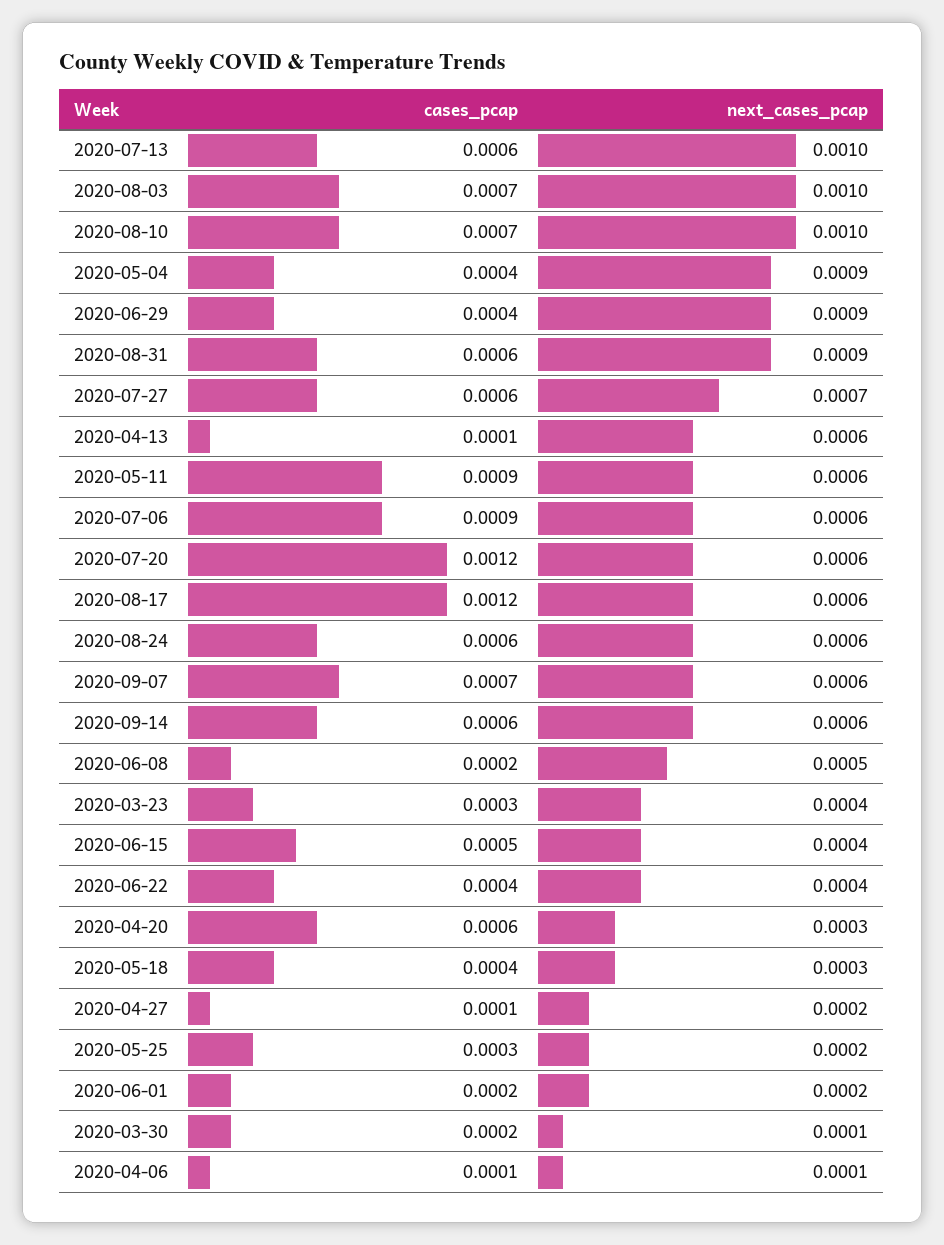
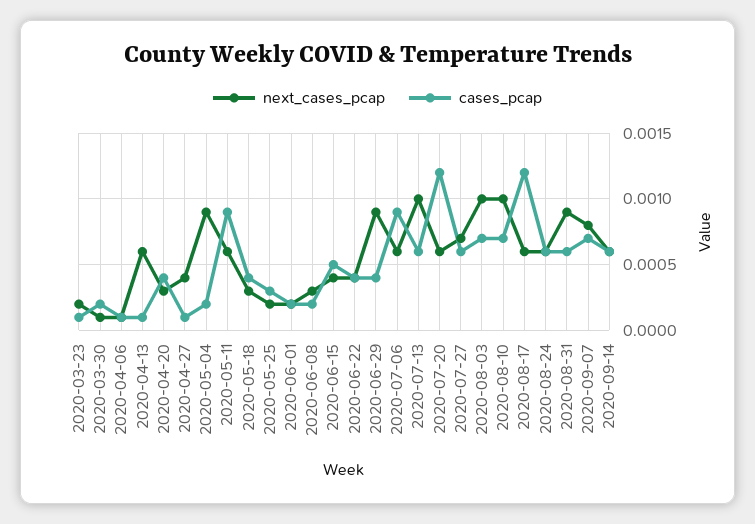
  {
    "cases_pcap": {
      "2020-07-13": 0.0006,
      "2020-08-03": 0.0007,
      "2020-08-10": 0.0007,
-     "2020-05-04": 0.0004,
+     "2020-05-04": 0.0002,
      "2020-06-29": 0.0004,
      "2020-08-31": 0.0006,
      "2020-07-27": 0.0006,
      "2020-04-13": 0.0001,
      "2020-05-11": 0.0009,
      "2020-07-06": 0.0009,
      "2020-07-20": 0.0012,
      "2020-08-17": 0.0012,
      "2020-08-24": 0.0006,
      "2020-09-07": 0.0007,
      "2020-09-14": 0.0006,
      "2020-06-08": 0.0002,
-     "2020-03-23": 0.0003,
+     "2020-03-23": 0.0001,
      "2020-06-15": 0.0005,
      "2020-06-22": 0.0004,
-     "2020-04-20": 0.0006,
+     "2020-04-20": 0.0004,
      "2020-05-18": 0.0004,
      "2020-04-27": 0.0001,
      "2020-05-25": 0.0003,
      "2020-06-01": 0.0002,
      "2020-03-30": 0.0002,
      "2020-04-06": 0.0001
    },
    "next_cases_pcap": {
      "2020-07-13": 0.001,
      "2020-08-03": 0.001,
      "2020-08-10": 0.001,
      "2020-05-04": 0.0009,
      "2020-06-29": 0.0009,
      "2020-08-31": 0.0009,
      "2020-07-27": 0.0007,
      "2020-04-13": 0.0006,
      "2020-05-11": 0.0006,
      "2020-07-06": 0.0006,
      "2020-07-20": 0.0006,
      "2020-08-17": 0.0006,
      "2020-08-24": 0.0006,
-     "2020-09-07": 0.0006,
+     "2020-09-07": 0.0008,
      "2020-09-14": 0.0006,
-     "2020-06-08": 0.0005,
+     "2020-06-08": 0.0003,
-     "2020-03-23": 0.0004,
+     "2020-03-23": 0.0002,
      "2020-06-15": 0.0004,
      "2020-06-22": 0.0004,
      "2020-04-20": 0.0003,
      "2020-05-18": 0.0003,
-     "2020-04-27": 0.0002,
+     "2020-04-27": 0.0004,
      "2020-05-25": 0.0002,
      "2020-06-01": 0.0002,
      "2020-03-30": 0.0001,
      "2020-04-06": 0.0001
    }
  }

